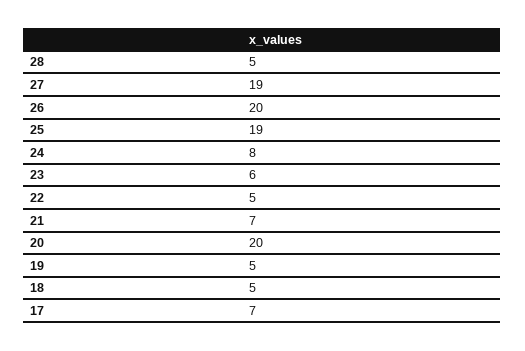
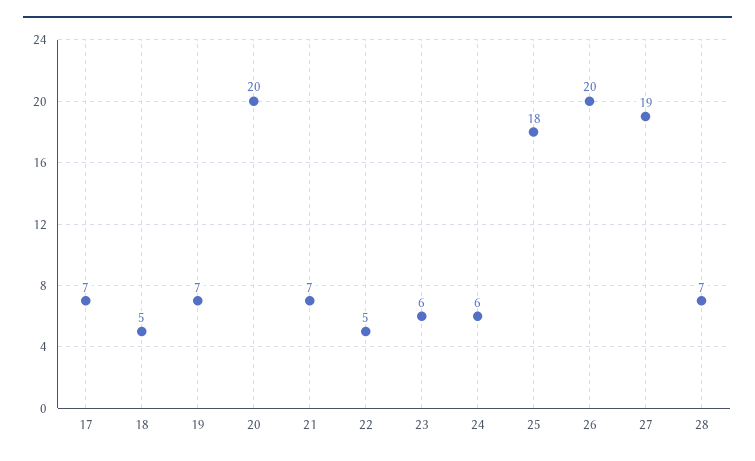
  {
-   "28": 5,
+   "28": 7,
    "27": 19,
    "26": 20,
-   "25": 19,
+   "25": 18,
-   "24": 8,
+   "24": 6,
    "23": 6,
    "22": 5,
    "21": 7,
    "20": 20,
-   "19": 5,
+   "19": 7,
    "18": 5,
    "17": 7
  }

